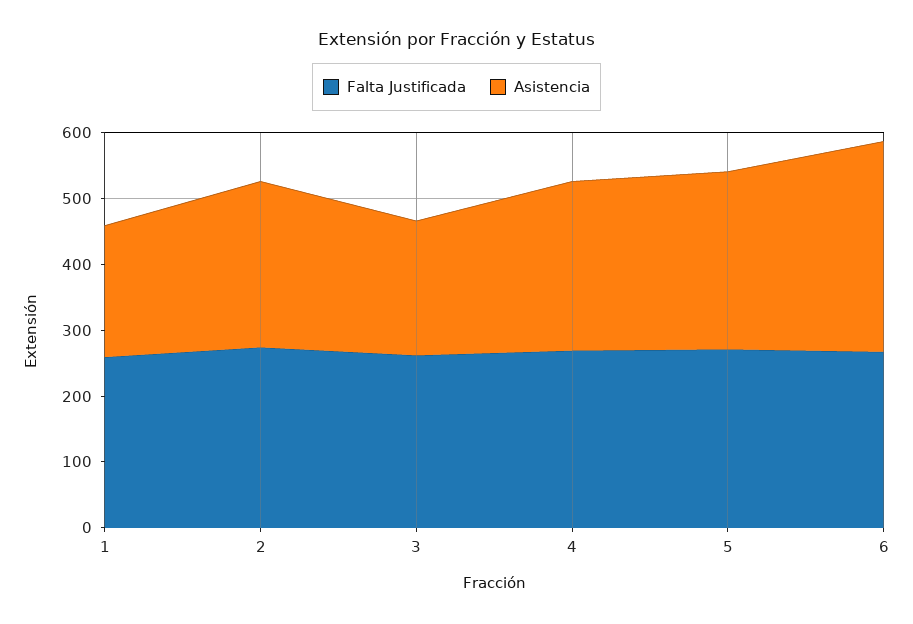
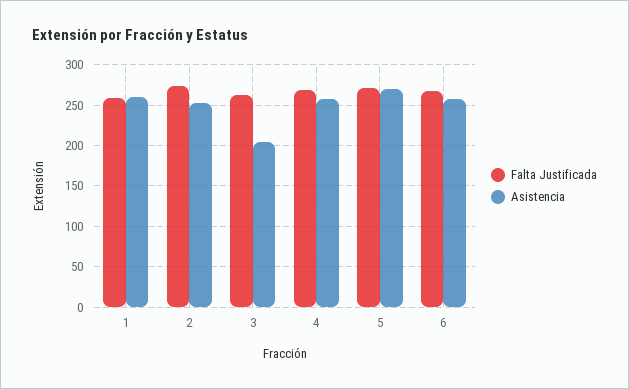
  {
    "Falta Justificada": {
      "1": 260,
      "2": 270,
      "3": 260,
      "4": 270,
      "5": 270,
      "6": 270
    },
    "Asistencia": {
-     "1": 200,
+     "1": 260,
      "2": 250,
      "3": 200,
      "4": 260,
      "5": 270,
-     "6": 320
+     "6": 260
    }
  }

